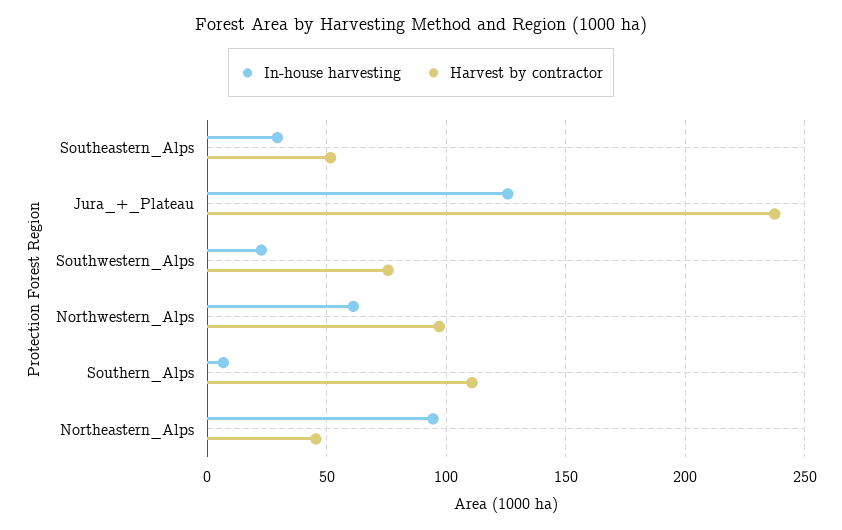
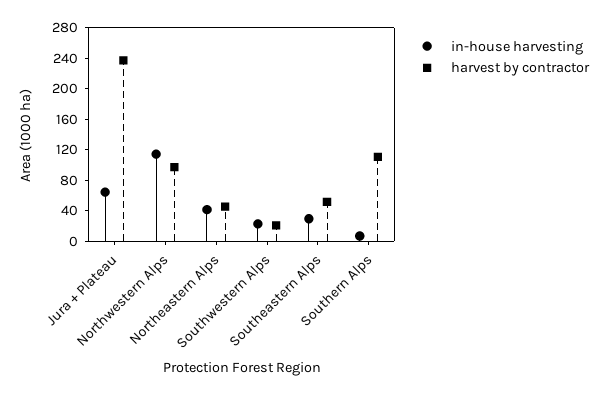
  {
    "In-house harvesting": {
      "Southeastern_Alps": 30,
-     "Jura_+_Plateau": 125,
+     "Jura_+_Plateau": 60,
      "Southwestern_Alps": 25,
-     "Northwestern_Alps": 60,
+     "Northwestern_Alps": 120,
      "Southern_Alps": 5,
-     "Northeastern_Alps": 95
+     "Northeastern_Alps": 40
    },
    "Harvest by contractor": {
      "Southeastern_Alps": 50,
      "Jura_+_Plateau": 235,
-     "Southwestern_Alps": 75,
+     "Southwestern_Alps": 20,
      "Northwestern_Alps": 95,
      "Southern_Alps": 110,
      "Northeastern_Alps": 45
    }
  }

